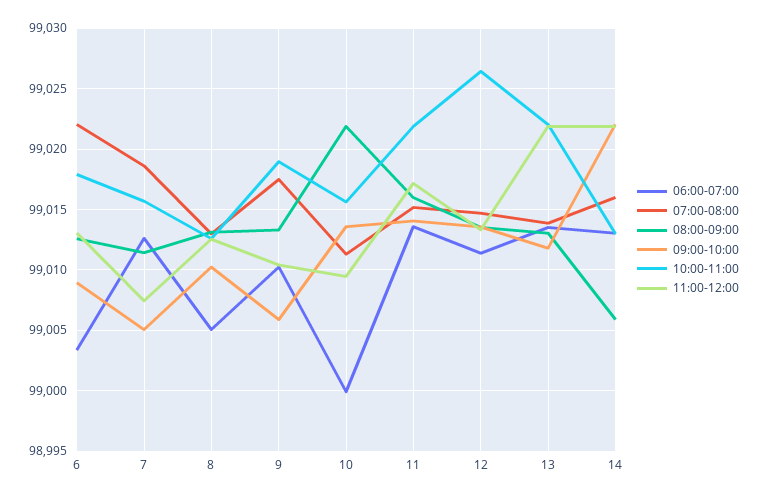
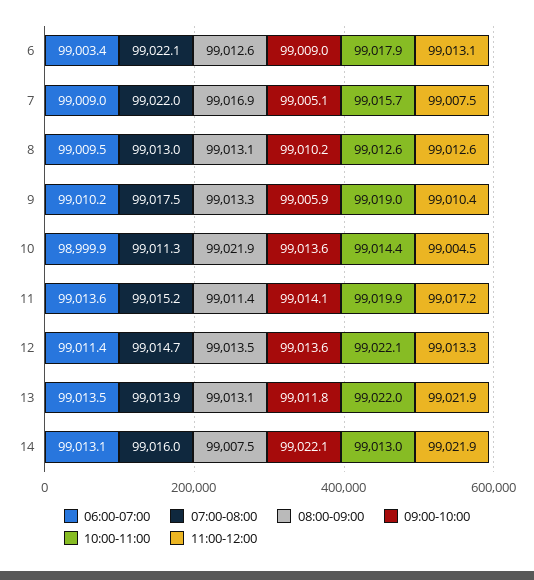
  {
    "06:00-07:00": {
      "6": 99003.4,
-     "7": 99012.5,
+     "7": 99009,
-     "8": 99005,
+     "8": 99009.5,
      "9": 99010.2,
      "10": 98999.9,
      "11": 99013.6,
      "12": 99011.4,
      "13": 99013.5,
      "14": 99013.1
    },
    "07:00-08:00": {
      "6": 99022.1,
-     "7": 99018.5,
+     "7": 99022,
      "8": 99013,
      "9": 99017.5,
      "10": 99011.3,
      "11": 99015.2,
      "12": 99014.7,
      "13": 99013.9,
      "14": 99016
    },
    "08:00-09:00": {
      "6": 99012.6,
-     "7": 99011.5,
+     "7": 99016.9,
      "8": 99013.1,
      "9": 99013.3,
      "10": 99021.9,
-     "11": 99016,
+     "11": 99011.4,
      "12": 99013.5,
      "13": 99013.1,
-     "14": 99006
+     "14": 99007.5
    },
    "09:00-10:00": {
      "6": 99009,
      "7": 99005.1,
      "8": 99010.2,
      "9": 99005.9,
      "10": 99013.6,
      "11": 99014.1,
      "12": 99013.6,
      "13": 99011.8,
      "14": 99022.1
    },
    "10:00-11:00": {
      "6": 99017.9,
      "7": 99015.7,
      "8": 99012.6,
      "9": 99019,
-     "10": 99015.5,
+     "10": 99014.4,
-     "11": 99022,
+     "11": 99019.9,
-     "12": 99026.5,
+     "12": 99022.1,
      "13": 99022,
      "14": 99013
    },
    "11:00-12:00": {
      "6": 99013.1,
      "7": 99007.5,
      "8": 99012.6,
      "9": 99010.4,
-     "10": 99009.5,
+     "10": 99004.5,
      "11": 99017.2,
      "12": 99013.3,
      "13": 99021.9,
      "14": 99021.9
    }
  }

